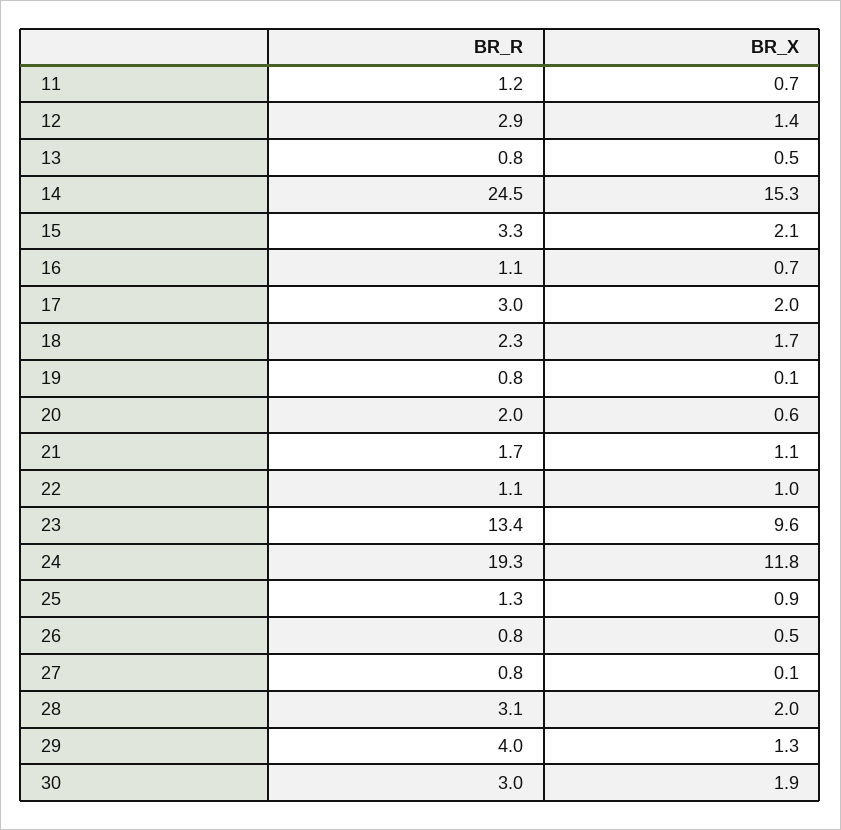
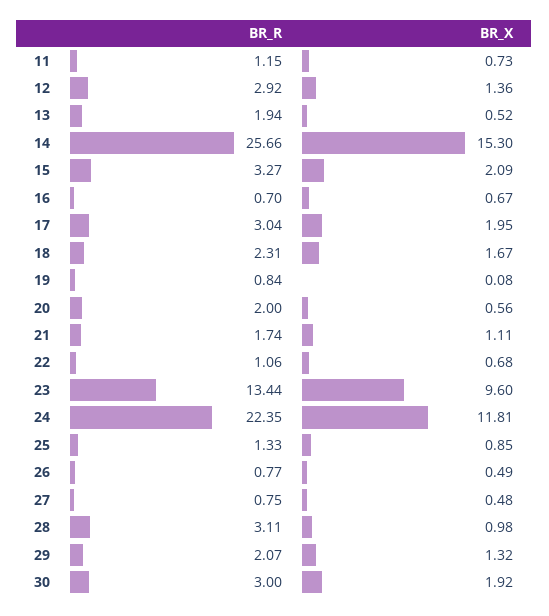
  {
    "BR_R": {
      "11": 1.15,
      "12": 2.92,
-     "13": 0.8,
+     "13": 1.94,
-     "14": 24.5,
+     "14": 25.66,
      "15": 3.27,
-     "16": 1.1,
+     "16": 0.7,
      "17": 3.04,
      "18": 2.31,
      "19": 0.84,
      "20": 2,
      "21": 1.74,
      "22": 1.06,
      "23": 13.44,
-     "24": 19.3,
+     "24": 22.35,
      "25": 1.33,
      "26": 0.77,
      "27": 0.75,
      "28": 3.11,
-     "29": 4,
+     "29": 2.07,
      "30": 3
    },
    "BR_X": {
      "11": 0.73,
      "12": 1.36,
      "13": 0.52,
      "14": 15.3,
      "15": 2.09,
      "16": 0.67,
      "17": 1.95,
      "18": 1.67,
      "19": 0.08,
      "20": 0.56,
      "21": 1.11,
-     "22": 1,
+     "22": 0.68,
      "23": 9.6,
      "24": 11.81,
      "25": 0.85,
      "26": 0.49,
-     "27": 0.1,
+     "27": 0.48,
-     "28": 2,
+     "28": 0.98,
      "29": 1.32,
      "30": 1.92
    }
  }

